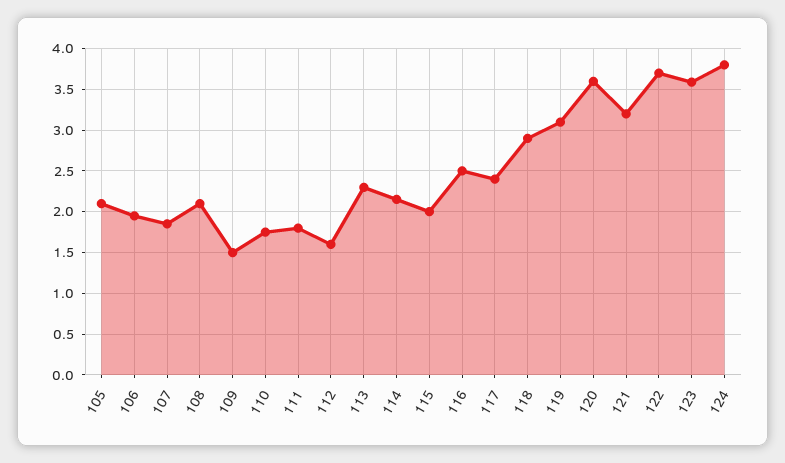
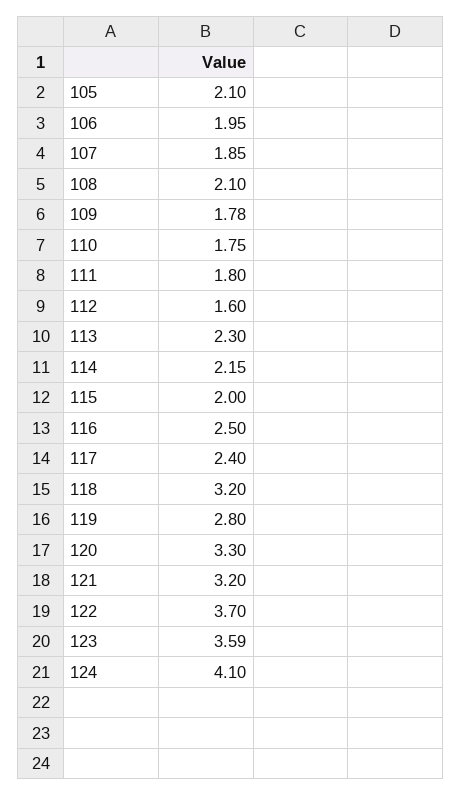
  {
    "105": 2.1,
    "106": 1.95,
    "107": 1.85,
    "108": 2.1,
-   "109": 1.5,
+   "109": 1.78,
    "110": 1.75,
    "111": 1.8,
    "112": 1.6,
    "113": 2.3,
    "114": 2.15,
    "115": 2,
    "116": 2.5,
    "117": 2.4,
-   "118": 2.9,
+   "118": 3.2,
-   "119": 3.1,
+   "119": 2.8,
-   "120": 3.6,
+   "120": 3.3,
    "121": 3.2,
    "122": 3.7,
    "123": 3.59,
-   "124": 3.8
+   "124": 4.1
  }

